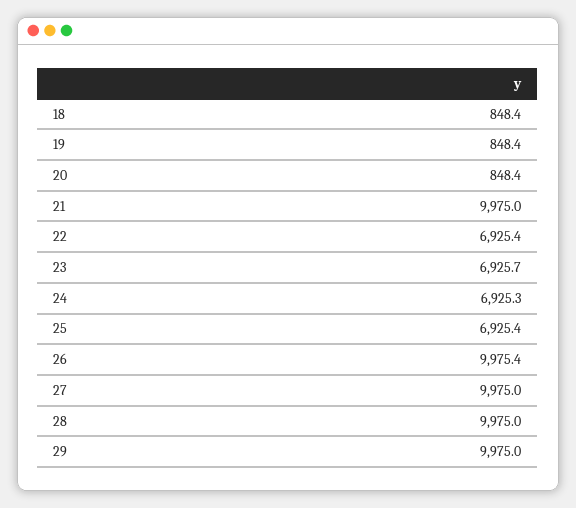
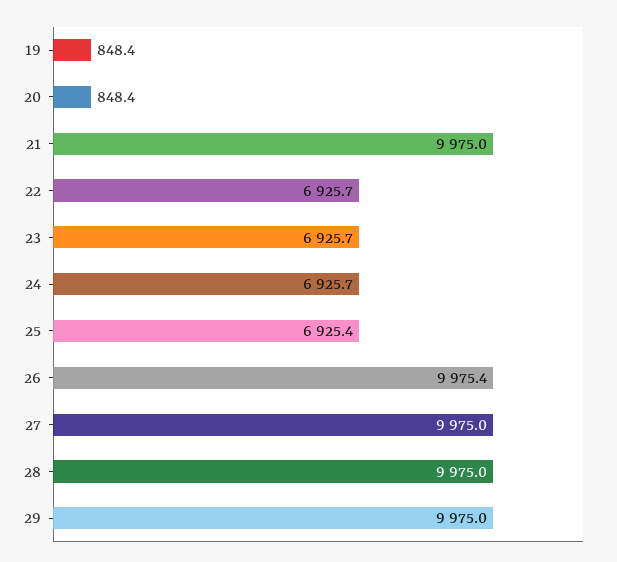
  {
-   "18": 848.4,
    "19": 848.4,
    "20": 848.4,
    "21": 9975,
-   "22": 6925.4,
+   "22": 6925.7,
    "23": 6925.7,
-   "24": 6925.3,
+   "24": 6925.7,
    "25": 6925.4,
    "26": 9975.4,
    "27": 9975,
    "28": 9975,
    "29": 9975
  }

